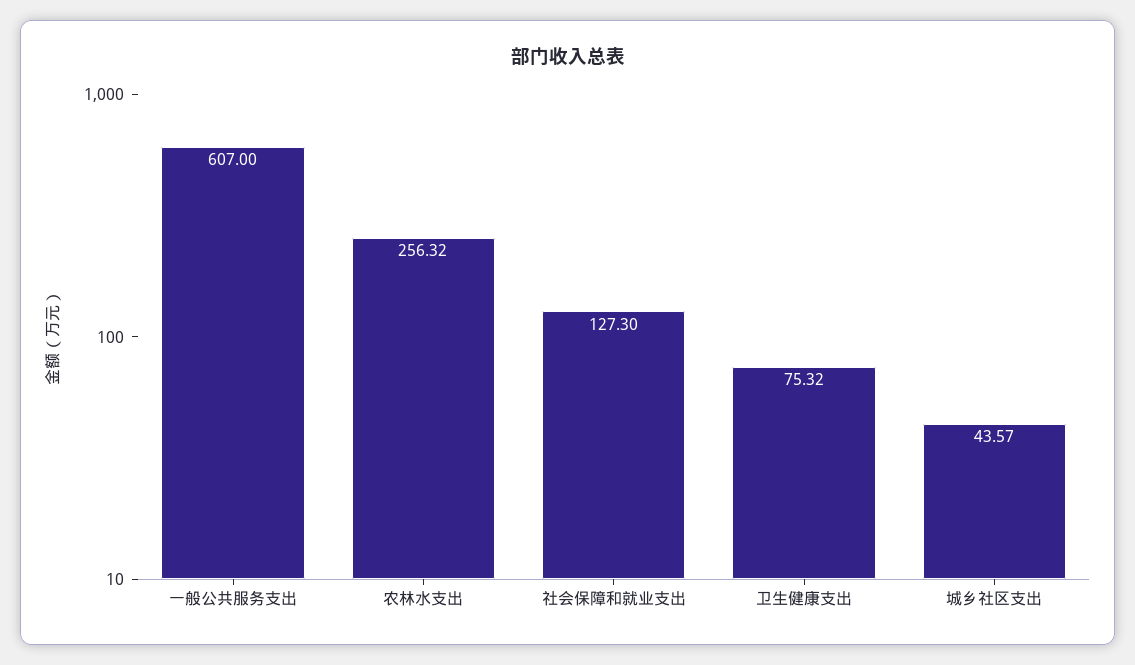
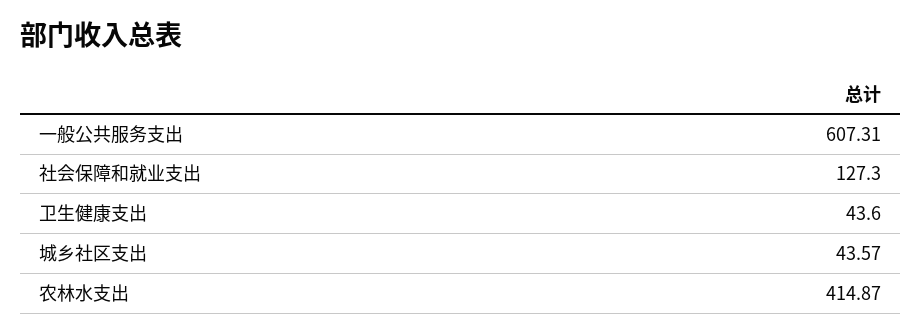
  {
-   "一般公共服务支出": 607,
+   "一般公共服务支出": 607.31,
-   "农林水支出": 256.32,
+   "农林水支出": 414.87,
    "社会保障和就业支出": 127.3,
-   "卫生健康支出": 75.32,
+   "卫生健康支出": 43.6,
    "城乡社区支出": 43.57
  }

